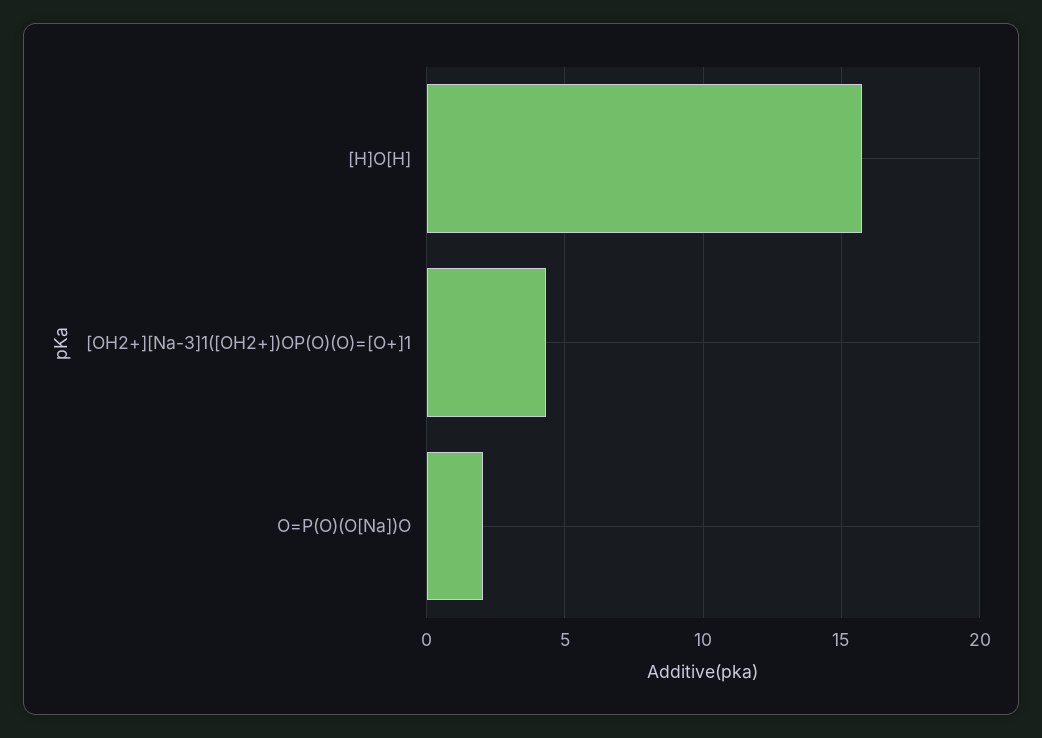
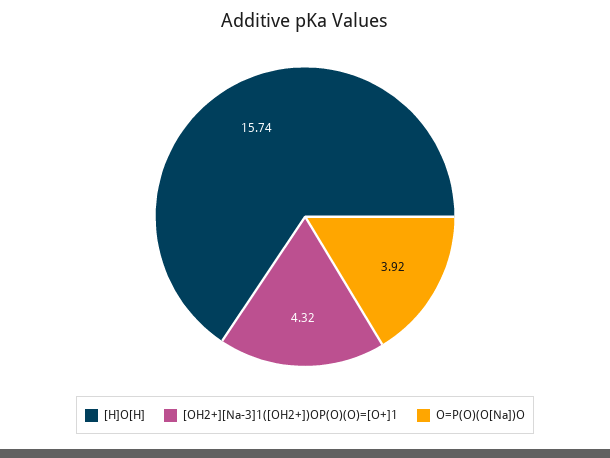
  {
    "[H]O[H]": 15.74,
    "[OH2+][Na-3]1([OH2+])OP(O)(O)=[O+]1": 4.32,
-   "O=P(O)(O[Na])O": 2
+   "O=P(O)(O[Na])O": 3.92
  }

